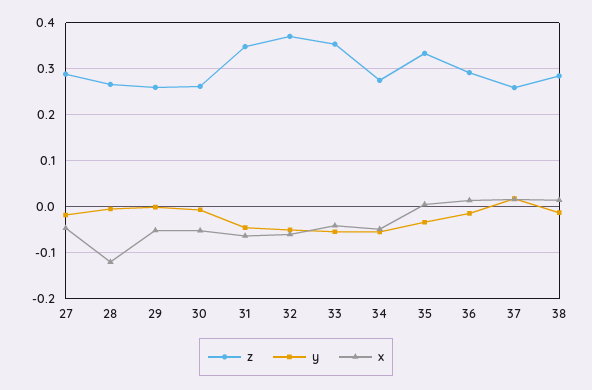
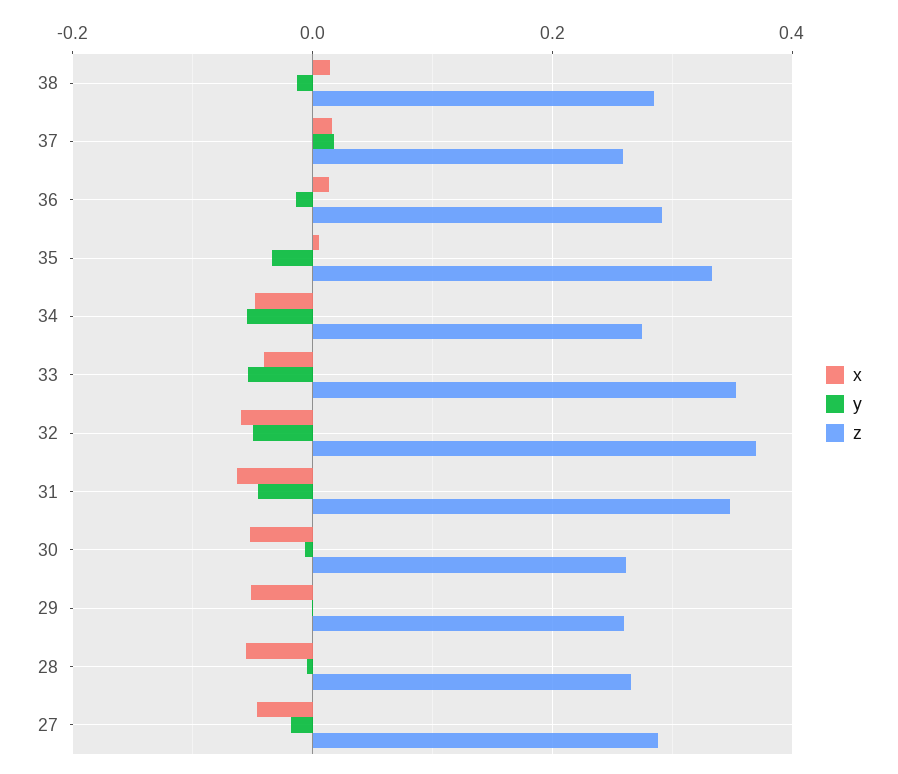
  {
    "z": {
      "27": 0.28,
      "28": 0.26,
      "29": 0.26,
      "30": 0.26,
      "31": 0.34,
      "32": 0.36,
      "33": 0.36,
      "34": 0.28,
      "35": 0.34,
      "36": 0.3,
      "37": 0.26,
      "38": 0.28
    },
    "y": {
      "27": -0.02,
      "28": 0,
      "29": 0,
      "30": 0,
      "31": -0.04,
      "32": -0.06,
      "33": -0.06,
      "34": -0.06,
      "35": -0.04,
      "36": -0.02,
      "37": 0.02,
      "38": -0.02
    },
    "x": {
      "27": -0.04,
-     "28": -0.12,
+     "28": -0.06,
      "29": -0.06,
      "30": -0.06,
      "31": -0.06,
      "32": -0.06,
      "33": -0.04,
      "34": -0.04,
      "35": 0,
      "36": 0.02,
      "37": 0.02,
      "38": 0.02
    }
  }

